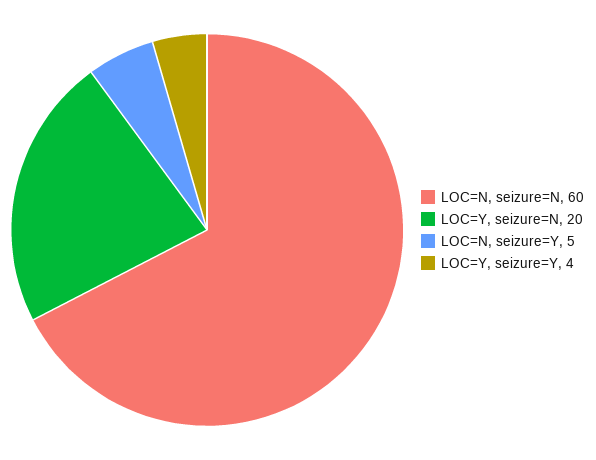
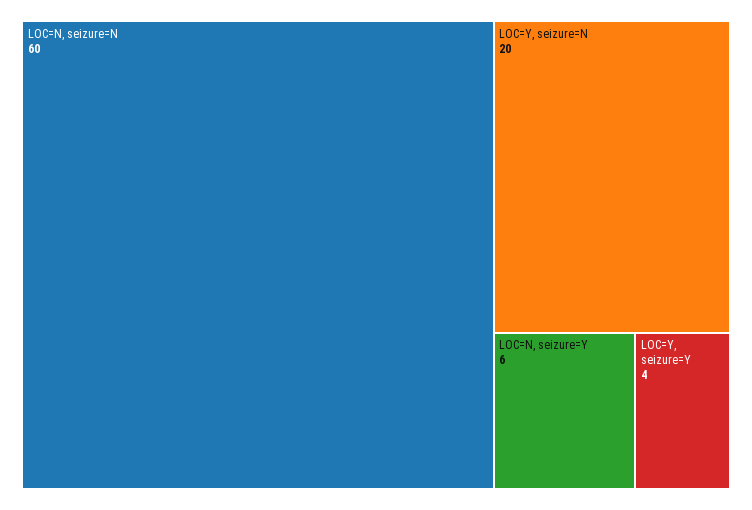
  {
    "LOC=N, seizure=N": 60,
    "LOC=Y, seizure=N": 20,
-   "LOC=N, seizure=Y": 5,
+   "LOC=N, seizure=Y": 6,
    "LOC=Y, seizure=Y": 4
  }

